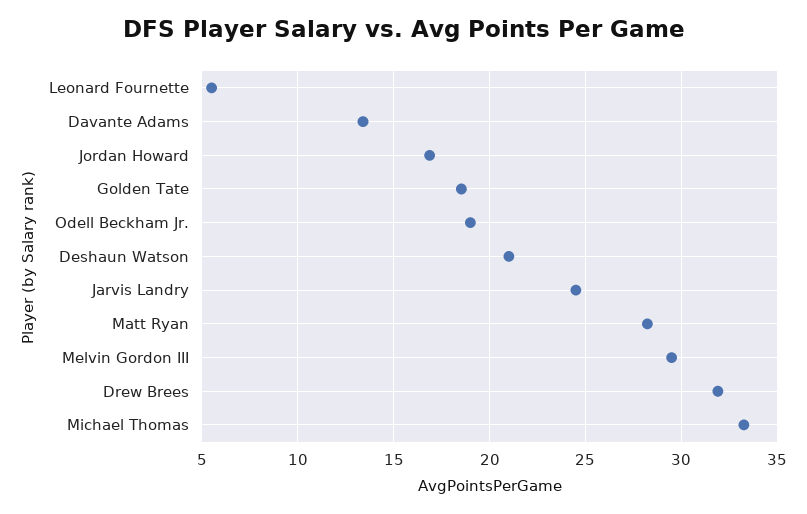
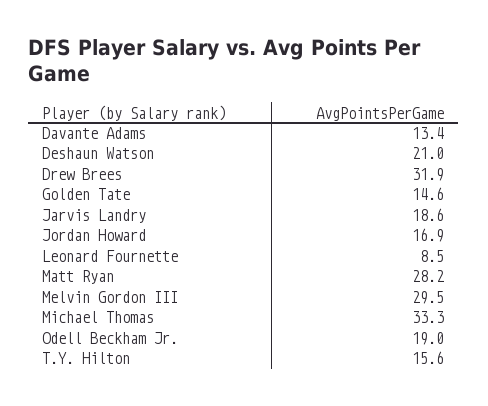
  {
-   "Leonard Fournette": 5.5,
+   "Leonard Fournette": 8.5,
    "Davante Adams": 13.4,
    "Jordan Howard": 16.9,
-   "Golden Tate": 18.5,
+   "Golden Tate": 14.6,
    "Odell Beckham Jr.": 19,
    "Deshaun Watson": 21,
-   "Jarvis Landry": 24.5,
+   "Jarvis Landry": 18.6,
    "Matt Ryan": 28.2,
    "Melvin Gordon III": 29.5,
    "Drew Brees": 31.9,
-   "Michael Thomas": 33.3
+   "Michael Thomas": 33.3,
+   "T.Y. Hilton": 15.6
  }

